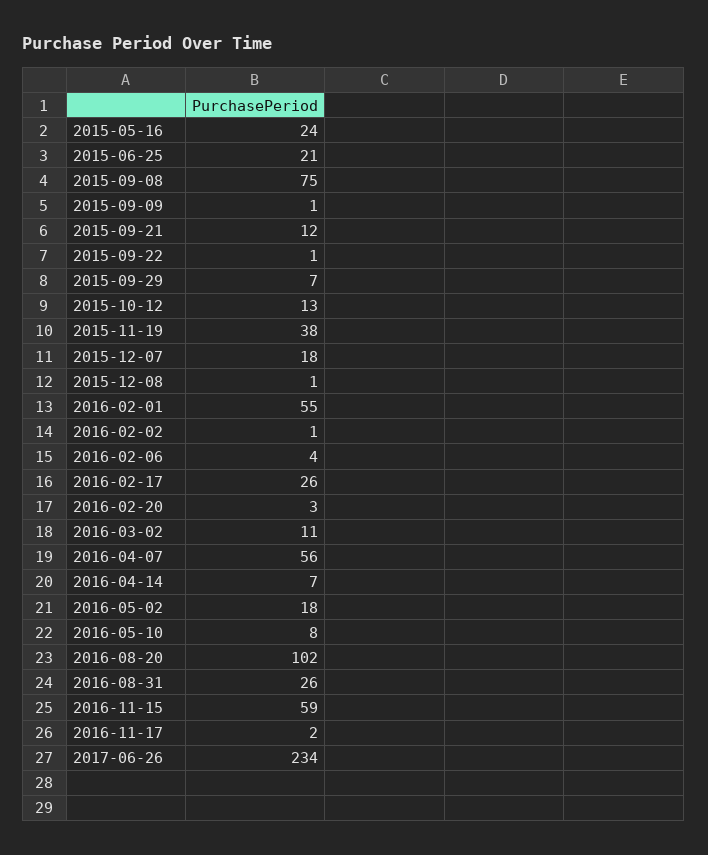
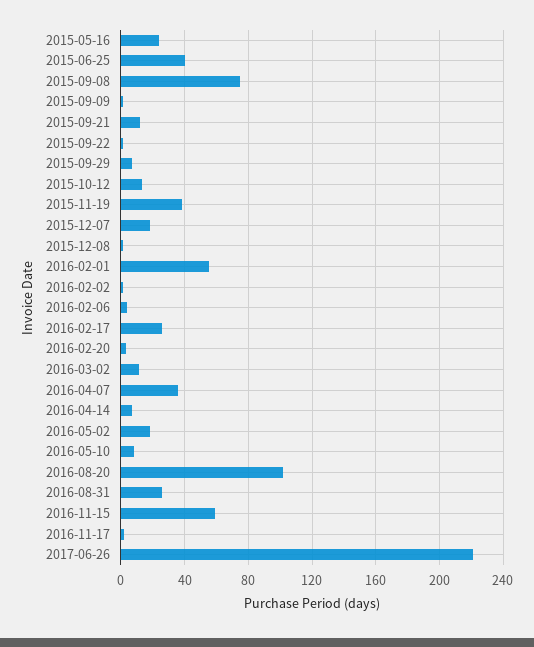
  {
    "2015-05-16": 24,
-   "2015-06-25": 21,
+   "2015-06-25": 40,
    "2015-09-08": 75,
    "2015-09-09": 1,
    "2015-09-21": 12,
    "2015-09-22": 1,
    "2015-09-29": 7,
    "2015-10-12": 13,
    "2015-11-19": 38,
    "2015-12-07": 18,
    "2015-12-08": 1,
    "2016-02-01": 55,
    "2016-02-02": 1,
    "2016-02-06": 4,
    "2016-02-17": 26,
    "2016-02-20": 3,
    "2016-03-02": 11,
-   "2016-04-07": 56,
+   "2016-04-07": 35,
    "2016-04-14": 7,
    "2016-05-02": 18,
    "2016-05-10": 8,
    "2016-08-20": 102,
    "2016-08-31": 26,
    "2016-11-15": 59,
    "2016-11-17": 2,
-   "2017-06-26": 234
+   "2017-06-26": 220
  }

